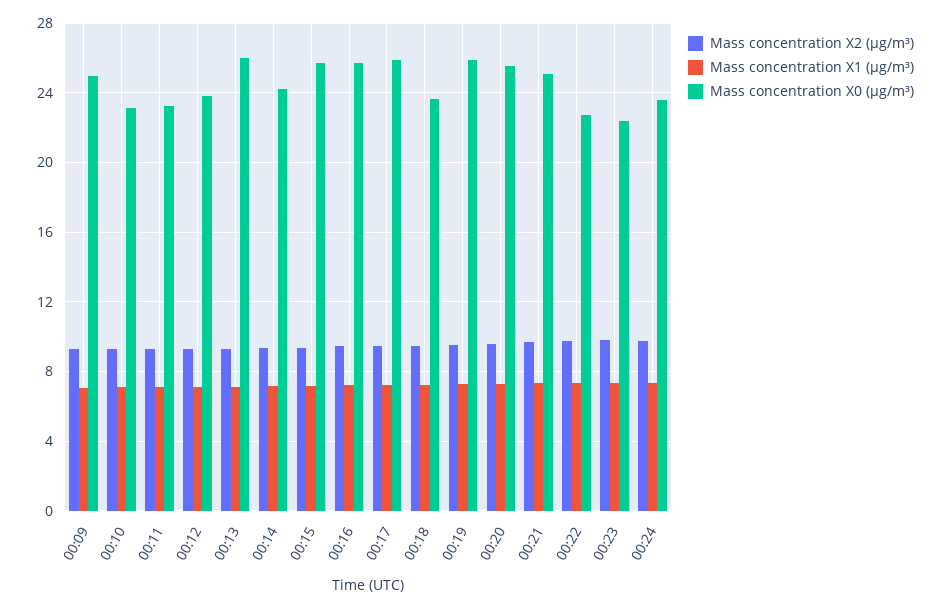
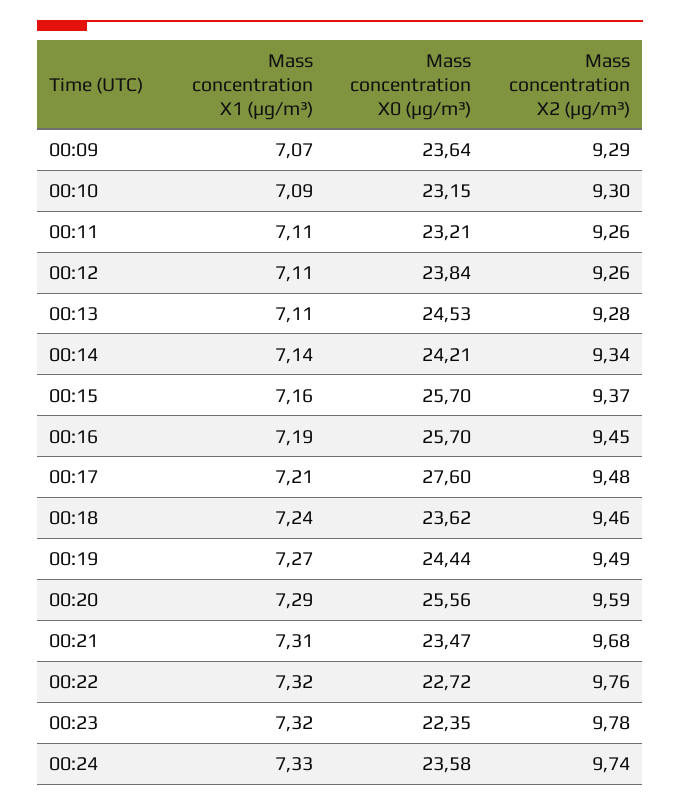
  {
    "Mass concentration X2 (μg/m³)": {
      "00:09": 9.29,
      "00:10": 9.3,
      "00:11": 9.26,
      "00:12": 9.26,
      "00:13": 9.28,
      "00:14": 9.34,
      "00:15": 9.37,
      "00:16": 9.45,
      "00:17": 9.48,
      "00:18": 9.46,
      "00:19": 9.49,
      "00:20": 9.59,
      "00:21": 9.68,
      "00:22": 9.76,
      "00:23": 9.78,
      "00:24": 9.74
    },
    "Mass concentration X1 (μg/m³)": {
      "00:09": 7.07,
      "00:10": 7.09,
      "00:11": 7.11,
      "00:12": 7.11,
      "00:13": 7.11,
      "00:14": 7.14,
      "00:15": 7.16,
      "00:16": 7.19,
      "00:17": 7.21,
      "00:18": 7.24,
      "00:19": 7.27,
      "00:20": 7.29,
      "00:21": 7.31,
      "00:22": 7.32,
      "00:23": 7.32,
      "00:24": 7.33
    },
    "Mass concentration X0 (μg/m³)": {
-     "00:09": 25,
+     "00:09": 23.64,
      "00:10": 23.15,
      "00:11": 23.21,
      "00:12": 23.84,
-     "00:13": 26,
+     "00:13": 24.53,
      "00:14": 24.21,
      "00:15": 25.7,
      "00:16": 25.7,
-     "00:17": 26,
+     "00:17": 27.6,
      "00:18": 23.62,
-     "00:19": 26,
+     "00:19": 24.44,
      "00:20": 25.56,
-     "00:21": 25,
+     "00:21": 23.47,
      "00:22": 22.72,
      "00:23": 22.35,
      "00:24": 23.58
    }
  }

